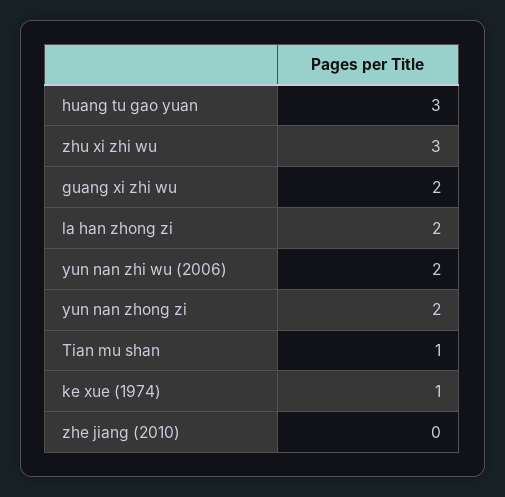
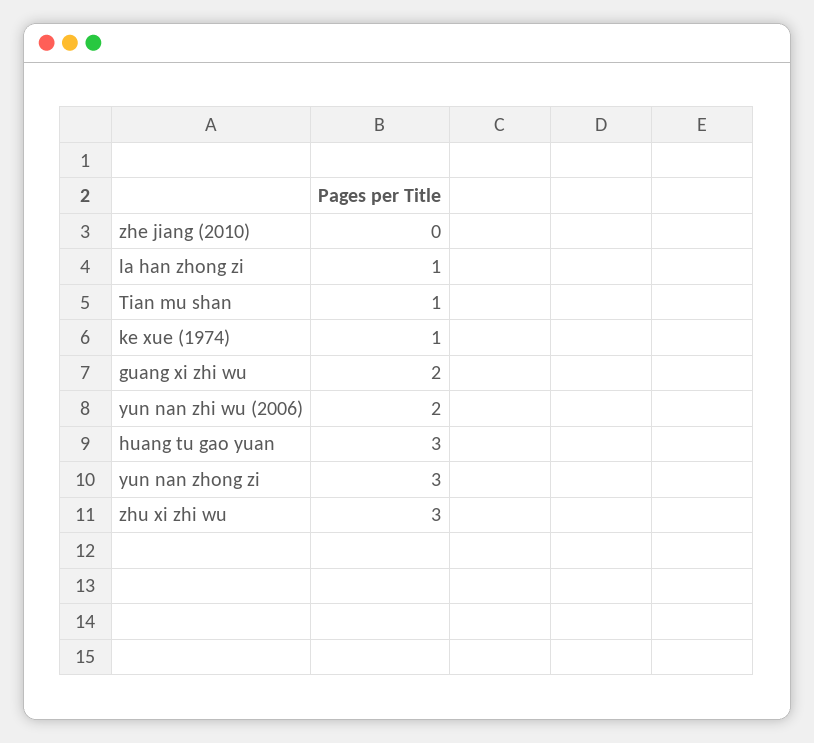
  {
    "huang tu gao yuan": 3,
    "zhu xi zhi wu": 3,
    "guang xi zhi wu": 2,
-   "la han zhong zi": 2,
+   "la han zhong zi": 1,
    "yun nan zhi wu (2006)": 2,
-   "yun nan zhong zi": 2,
+   "yun nan zhong zi": 3,
    "Tian mu shan": 1,
    "ke xue (1974)": 1,
    "zhe jiang (2010)": 0
  }

